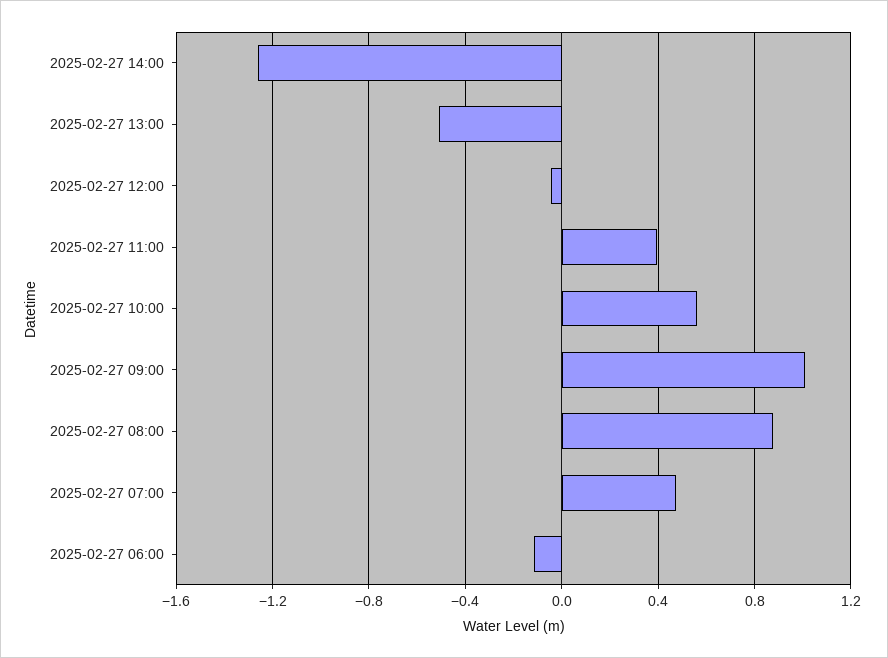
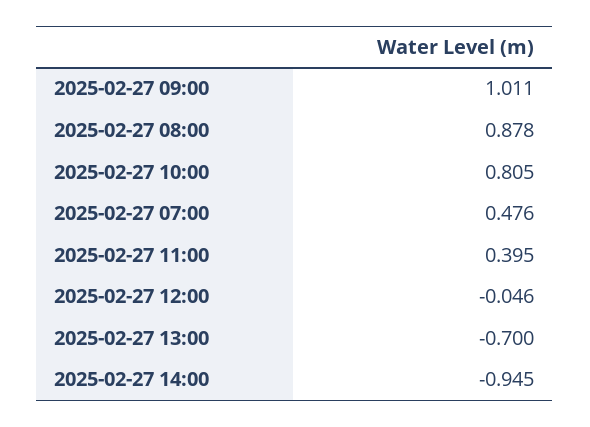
  {
-   "2025-02-27 14:00": -1.25,
+   "2025-02-27 14:00": -0.945,
-   "2025-02-27 13:00": -0.5,
+   "2025-02-27 13:00": -0.7,
    "2025-02-27 12:00": -0.046,
    "2025-02-27 11:00": 0.395,
-   "2025-02-27 10:00": 0.55,
+   "2025-02-27 10:00": 0.805,
    "2025-02-27 09:00": 1.011,
    "2025-02-27 08:00": 0.878,
-   "2025-02-27 07:00": 0.476,
+   "2025-02-27 07:00": 0.476
-   "2025-02-27 06:00": -0.1
  }

